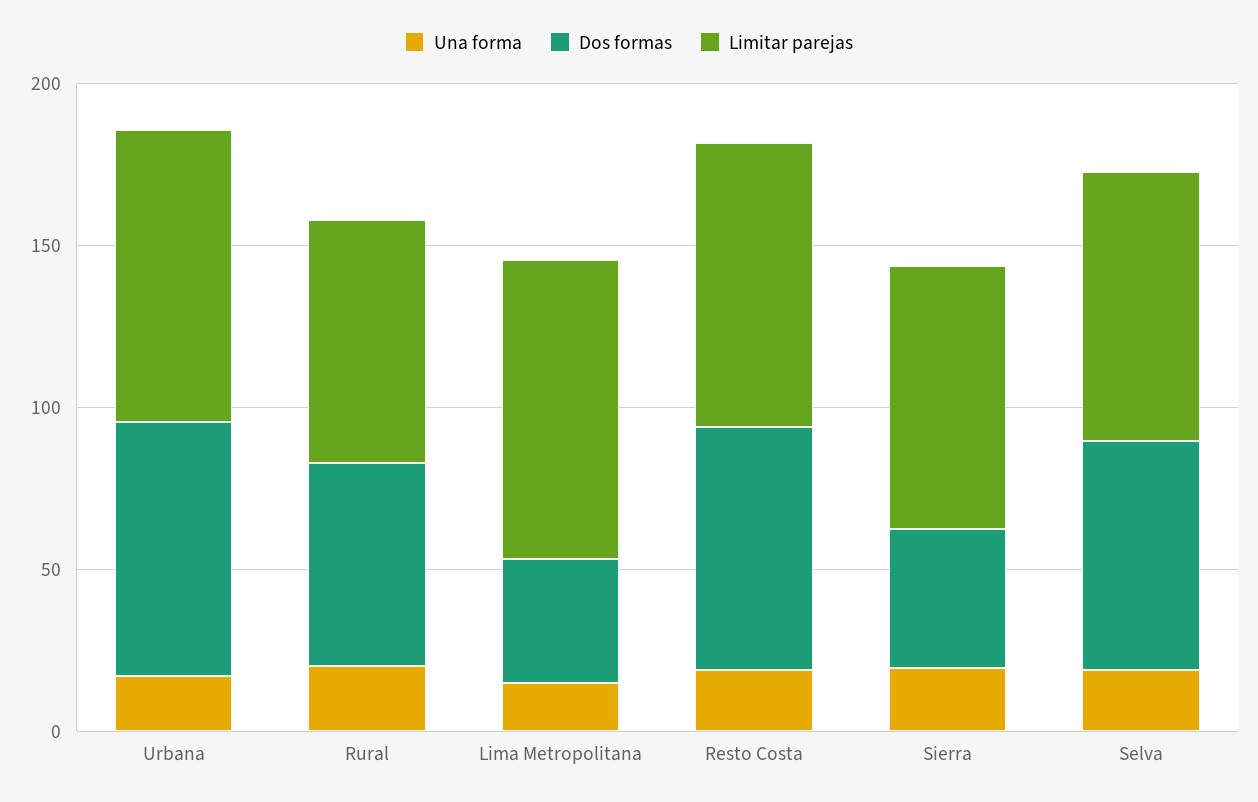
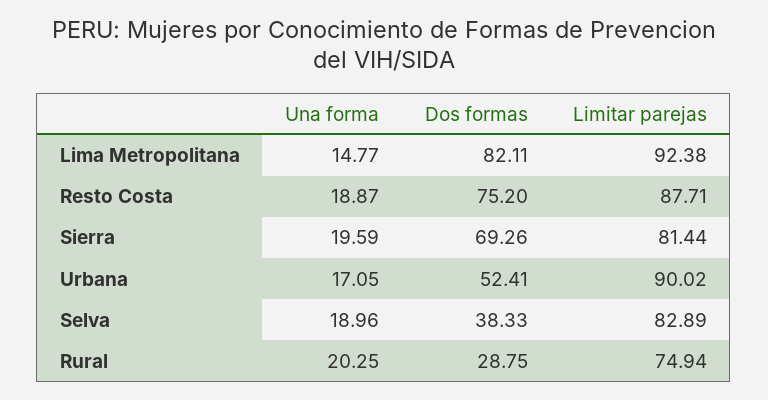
  {
    "Una forma": {
      "Urbana": 17.05,
      "Rural": 20.25,
      "Lima Metropolitana": 14.77,
      "Resto Costa": 18.87,
      "Sierra": 19.59,
      "Selva": 18.96
    },
    "Dos formas": {
-     "Urbana": 80,
+     "Urbana": 52.41,
-     "Rural": 60,
+     "Rural": 28.75,
-     "Lima Metropolitana": 40,
+     "Lima Metropolitana": 82.11,
      "Resto Costa": 75.2,
-     "Sierra": 40,
+     "Sierra": 69.26,
-     "Selva": 70
+     "Selva": 38.33
    },
    "Limitar parejas": {
      "Urbana": 90.02,
      "Rural": 74.94,
      "Lima Metropolitana": 92.38,
      "Resto Costa": 87.71,
      "Sierra": 81.44,
      "Selva": 82.89
    }
  }

